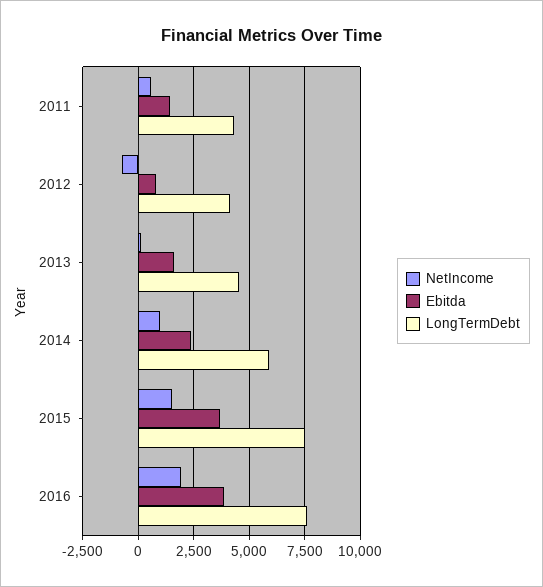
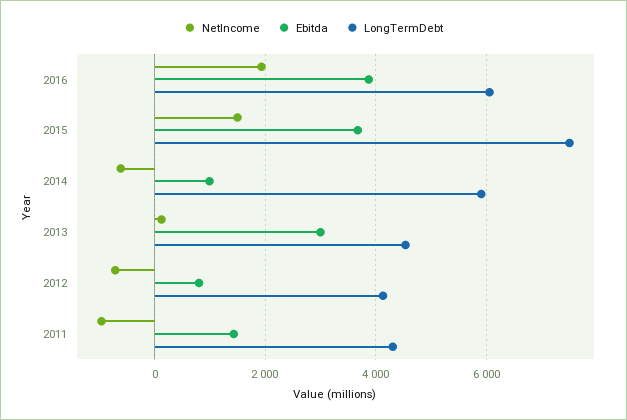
  {
    "NetIncome": {
-     "2011": 500,
+     "2011": -1000,
      "2012": -800,
      "2013": 200,
-     "2014": 1000,
+     "2014": -600,
      "2015": 1400,
      "2016": 2000
    },
    "Ebitda": {
      "2011": 1400,
      "2012": 800,
-     "2013": 1500,
+     "2013": 3000,
-     "2014": 2500,
+     "2014": 1000,
      "2015": 3600,
      "2016": 3800
    },
    "LongTermDebt": {
      "2011": 4400,
      "2012": 4200,
      "2013": 4600,
      "2014": 6000,
      "2015": 7400,
-     "2016": 7500
+     "2016": 6000
    }
  }

